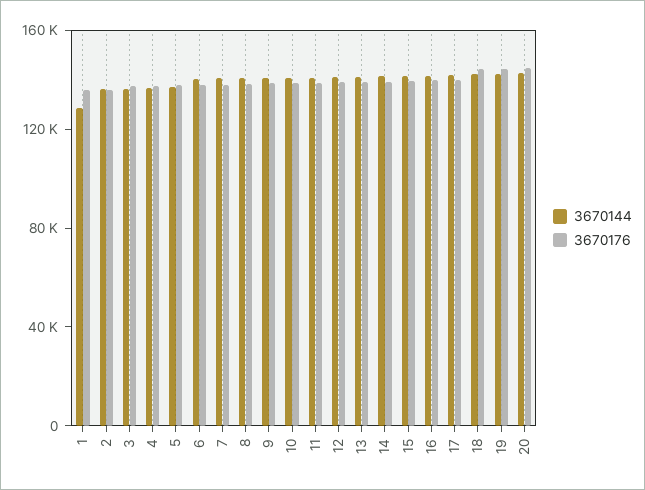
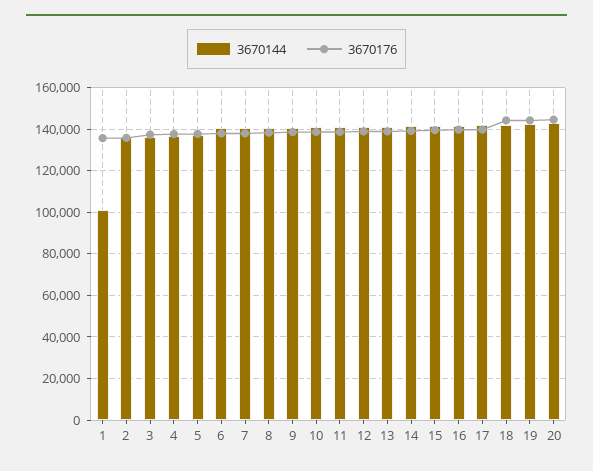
  {
    "3670144": {
-     "1": 130000,
+     "1": 100000,
      "2": 135000,
      "3": 135000,
      "4": 135000,
      "5": 135000,
      "6": 140000,
      "7": 140000,
      "8": 140000,
      "9": 140000,
      "10": 140000,
      "11": 140000,
      "12": 140000,
      "13": 140000,
      "14": 140000,
      "15": 140000,
      "16": 140000,
      "17": 140000,
      "18": 140000,
      "19": 140000,
      "20": 145000
    },
    "3670176": {
      "1": 135000,
      "2": 135000,
      "3": 135000,
      "4": 140000,
      "5": 140000,
      "6": 140000,
      "7": 140000,
      "8": 140000,
      "9": 140000,
      "10": 140000,
      "11": 140000,
      "12": 140000,
      "13": 140000,
      "14": 140000,
      "15": 140000,
      "16": 140000,
      "17": 140000,
      "18": 145000,
      "19": 145000,
      "20": 145000
    }
  }

